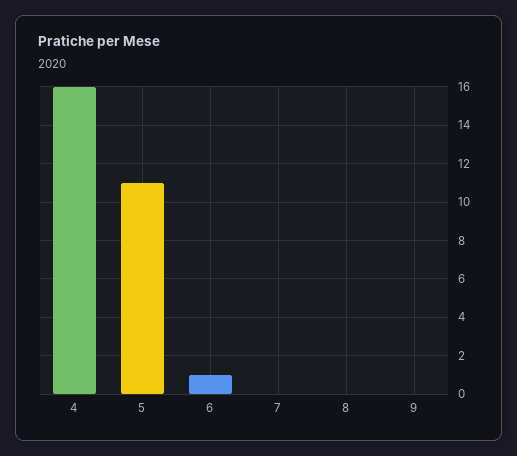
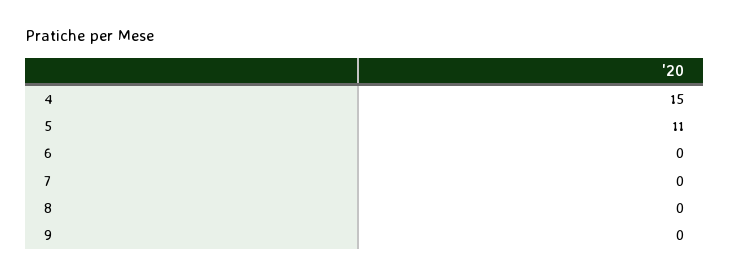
  {
-   "4": 16,
+   "4": 15,
    "5": 11,
-   "6": 1,
+   "6": 0,
    "7": 0,
    "8": 0,
    "9": 0
  }

